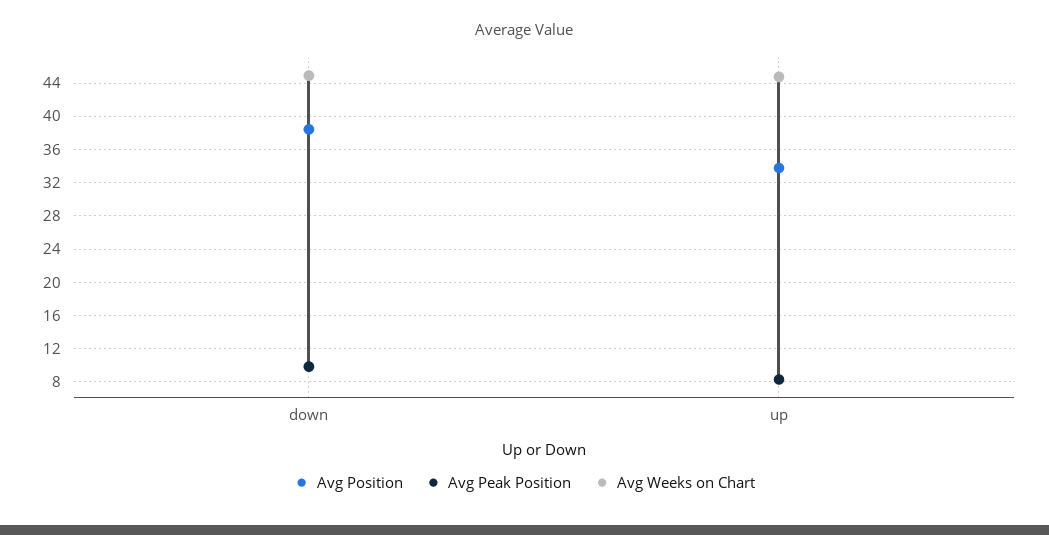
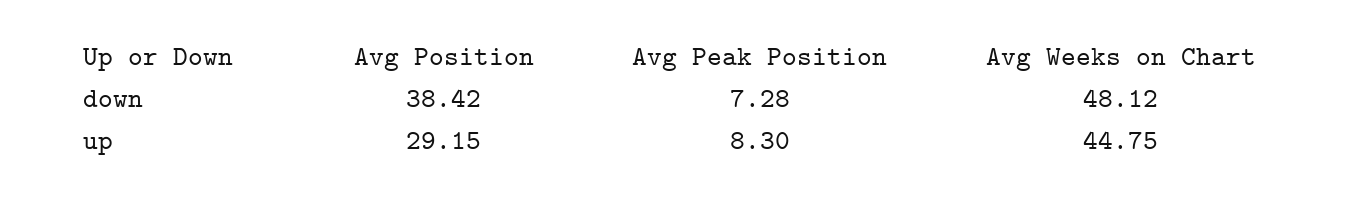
  {
    "Avg Position": {
      "down": 38.42,
-     "up": 34
+     "up": 29.15
    },
    "Avg Peak Position": {
-     "down": 10,
+     "down": 7.28,
      "up": 8.3
    },
    "Avg Weeks on Chart": {
-     "down": 45,
+     "down": 48.12,
      "up": 44.75
    }
  }

